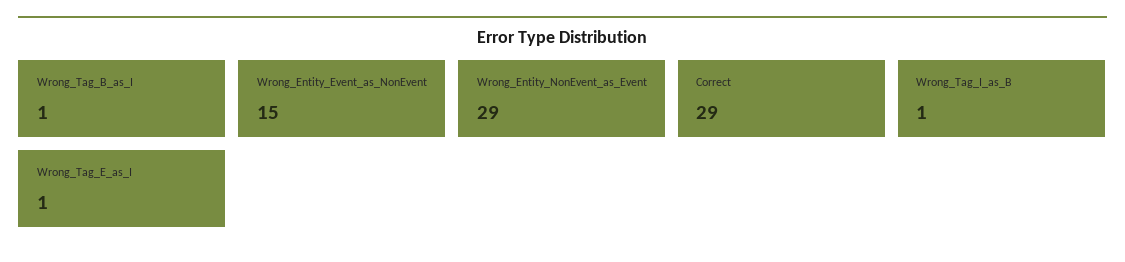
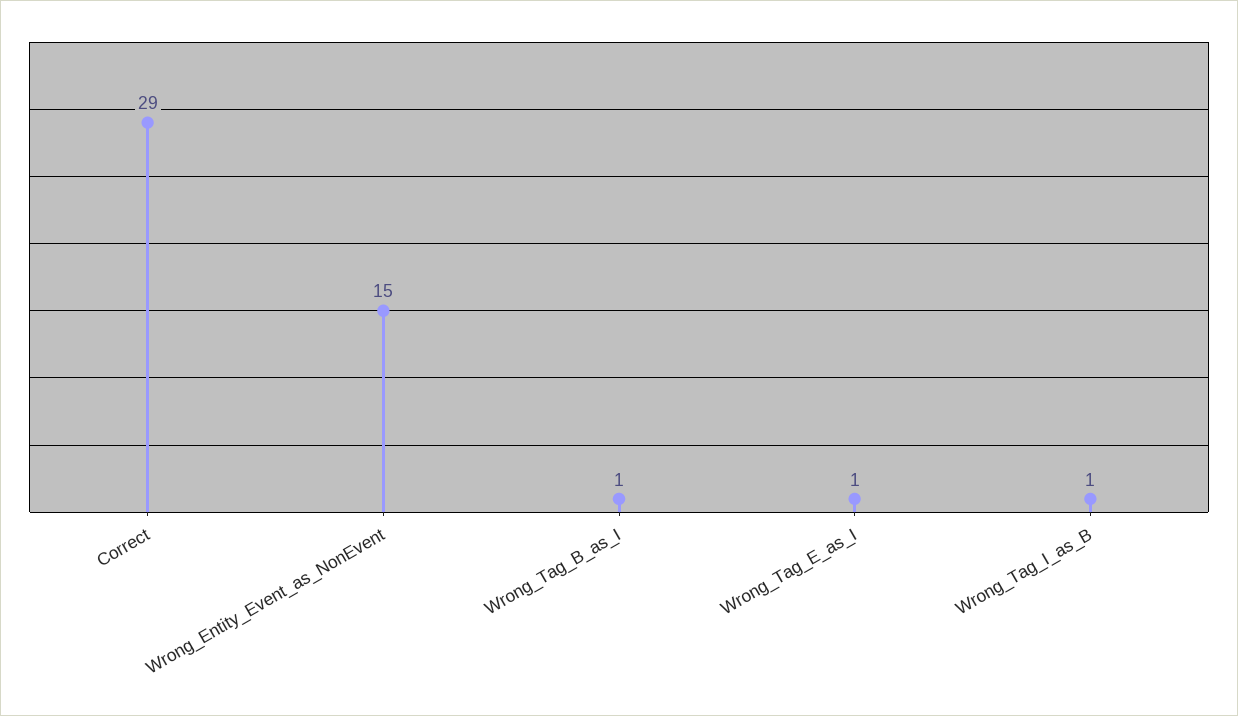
  {
    "Wrong_Tag_B_as_I": 1,
    "Wrong_Entity_Event_as_NonEvent": 15,
-   "Wrong_Entity_NonEvent_as_Event": 29,
    "Correct": 29,
    "Wrong_Tag_I_as_B": 1,
    "Wrong_Tag_E_as_I": 1
  }

